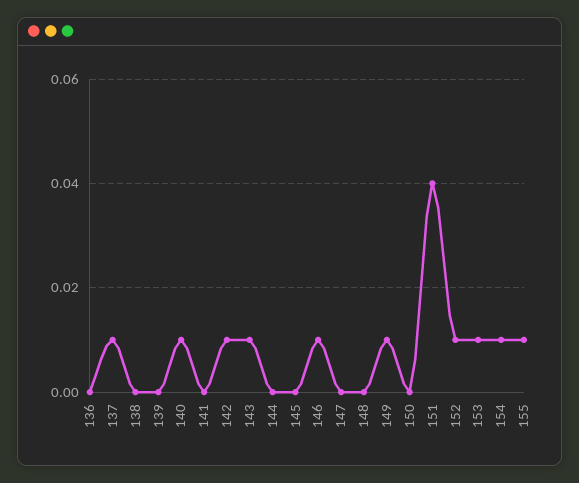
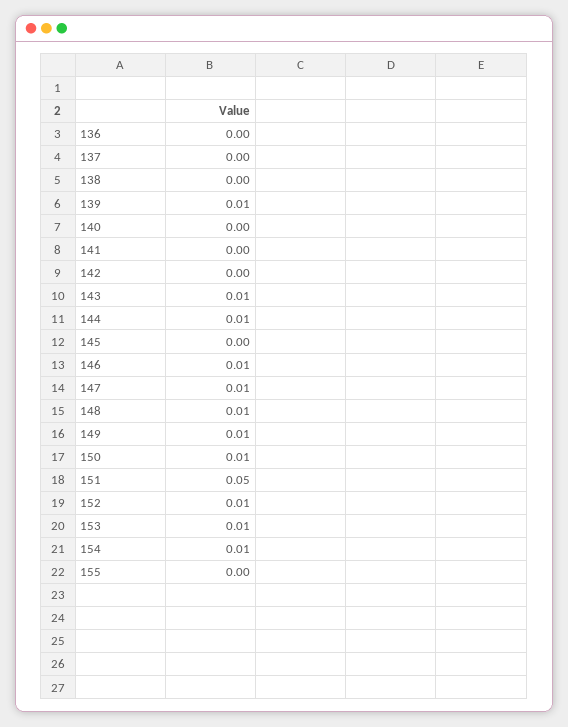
  {
    "136": 0,
-   "137": 0.01,
+   "137": 0,
    "138": 0,
-   "139": 0,
+   "139": 0.01,
-   "140": 0.01,
+   "140": 0,
    "141": 0,
-   "142": 0.01,
+   "142": 0,
    "143": 0.01,
-   "144": 0,
+   "144": 0.01,
    "145": 0,
    "146": 0.01,
-   "147": 0,
+   "147": 0.01,
-   "148": 0,
+   "148": 0.01,
    "149": 0.01,
-   "150": 0,
+   "150": 0.01,
-   "151": 0.04,
+   "151": 0.05,
    "152": 0.01,
    "153": 0.01,
    "154": 0.01,
-   "155": 0.01
+   "155": 0
  }

